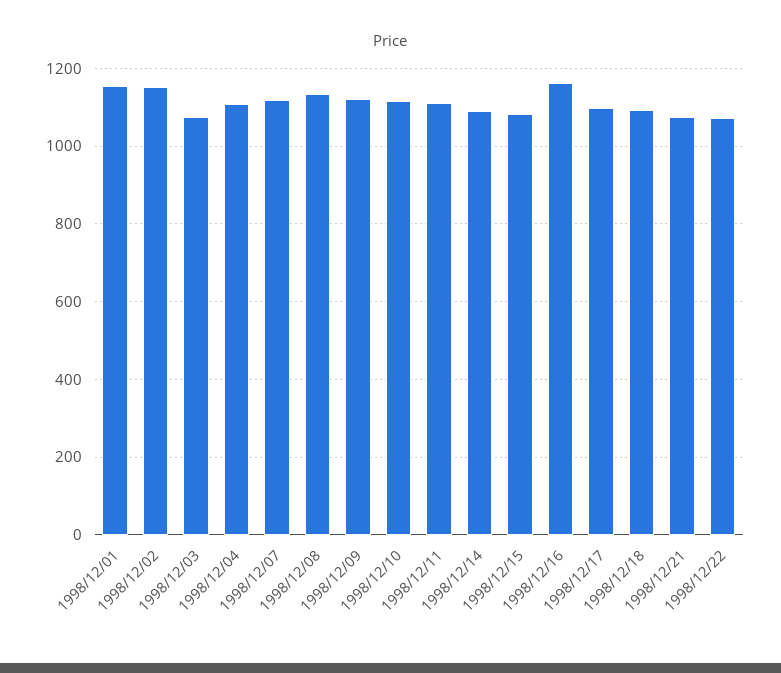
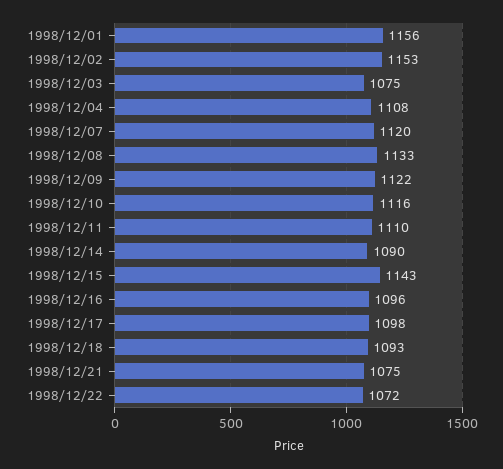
  {
    "1998/12/01": 1156,
    "1998/12/02": 1153,
    "1998/12/03": 1075,
    "1998/12/04": 1108,
    "1998/12/07": 1120,
    "1998/12/08": 1133,
    "1998/12/09": 1122,
    "1998/12/10": 1116,
    "1998/12/11": 1110,
    "1998/12/14": 1090,
-   "1998/12/15": 1080,
+   "1998/12/15": 1143,
-   "1998/12/16": 1160,
+   "1998/12/16": 1096,
    "1998/12/17": 1098,
    "1998/12/18": 1093,
    "1998/12/21": 1075,
    "1998/12/22": 1072
  }

